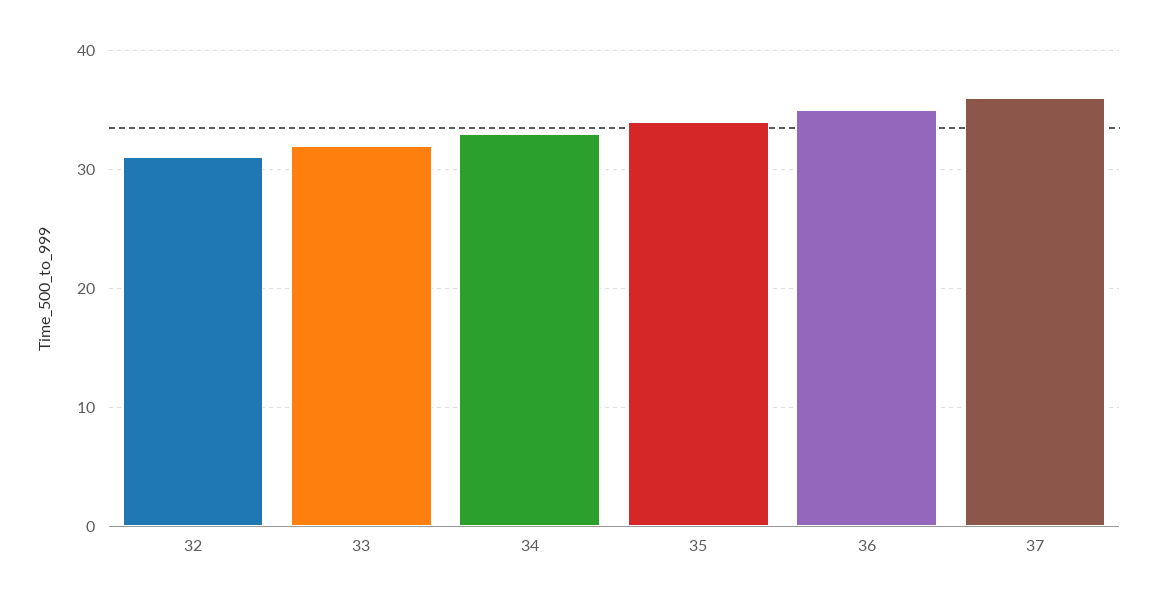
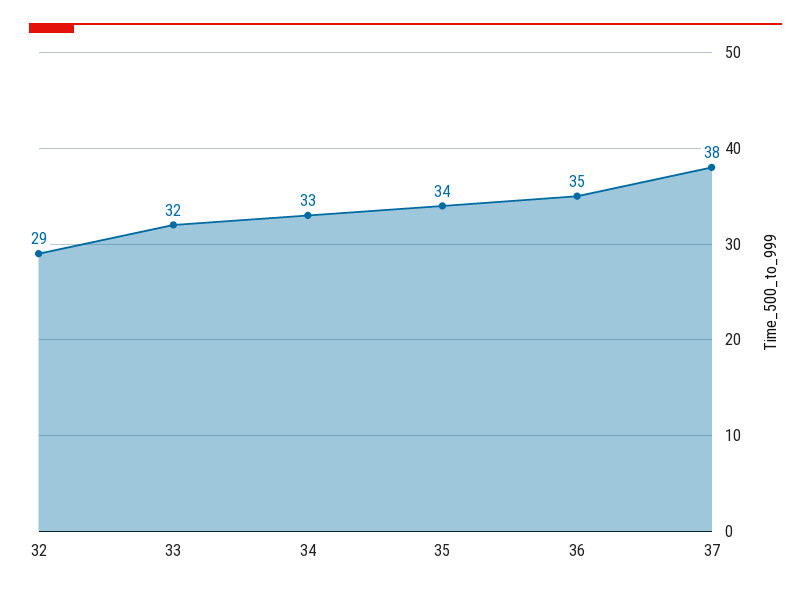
  {
-   "32": 31,
+   "32": 29,
    "33": 32,
    "34": 33,
    "35": 34,
    "36": 35,
-   "37": 36
+   "37": 38
  }

